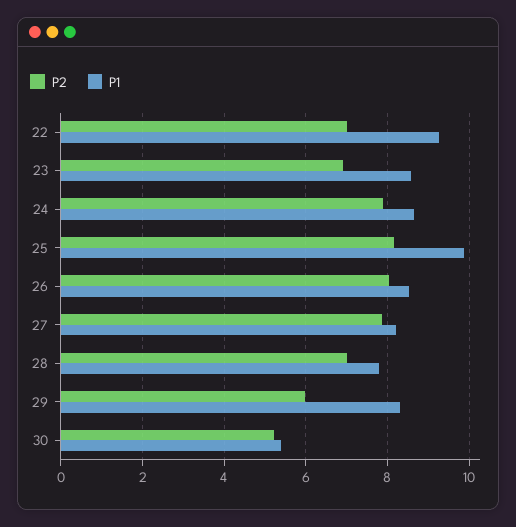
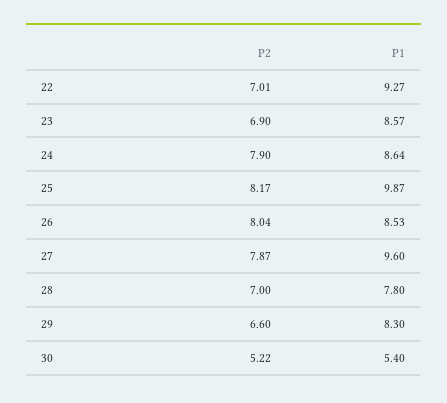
  {
    "P2": {
      "22": 7.01,
      "23": 6.9,
      "24": 7.9,
      "25": 8.17,
      "26": 8.04,
      "27": 7.87,
      "28": 7,
-     "29": 6,
+     "29": 6.6,
      "30": 5.22
    },
    "P1": {
      "22": 9.27,
      "23": 8.57,
      "24": 8.64,
      "25": 9.87,
      "26": 8.53,
-     "27": 8.2,
+     "27": 9.6,
      "28": 7.8,
      "29": 8.3,
      "30": 5.4
    }
  }

